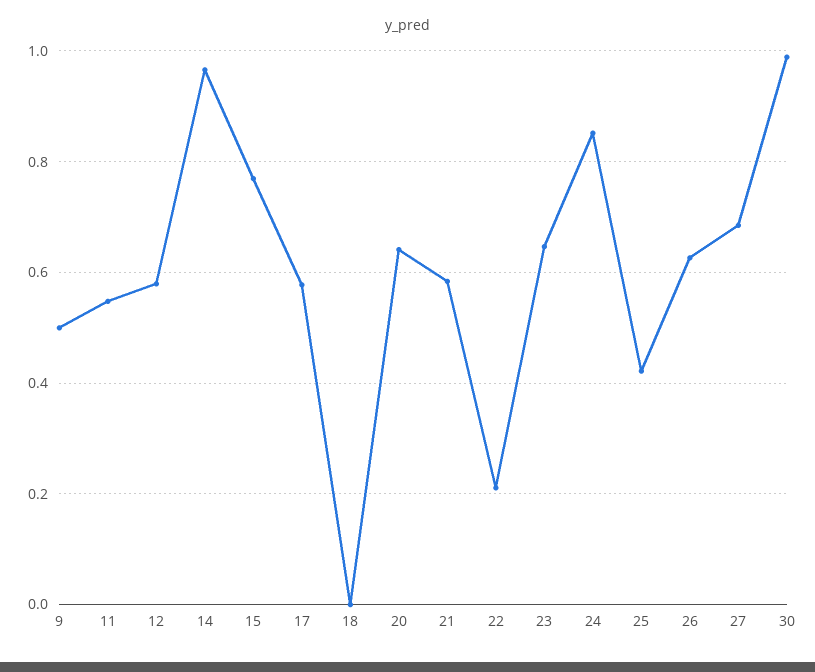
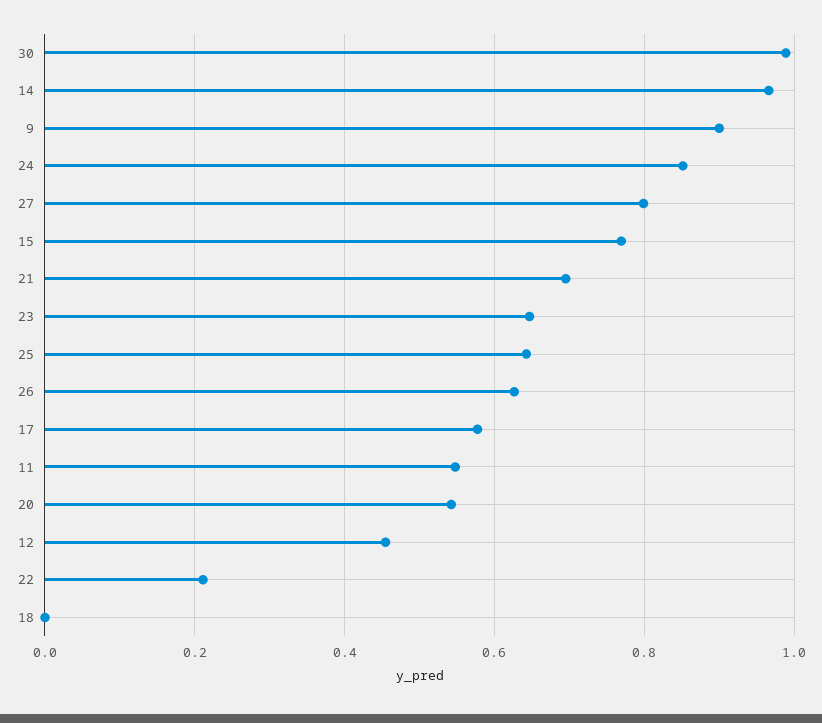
  {
-   "9": 0.5,
+   "9": 0.9,
    "11": 0.54,
-   "12": 0.58,
+   "12": 0.46,
    "14": 0.96,
    "15": 0.76,
    "17": 0.58,
    "18": 0,
-   "20": 0.64,
+   "20": 0.54,
-   "21": 0.58,
+   "21": 0.7,
    "22": 0.22,
    "23": 0.64,
    "24": 0.86,
-   "25": 0.42,
+   "25": 0.64,
    "26": 0.62,
-   "27": 0.68,
+   "27": 0.8,
    "30": 0.98
  }

